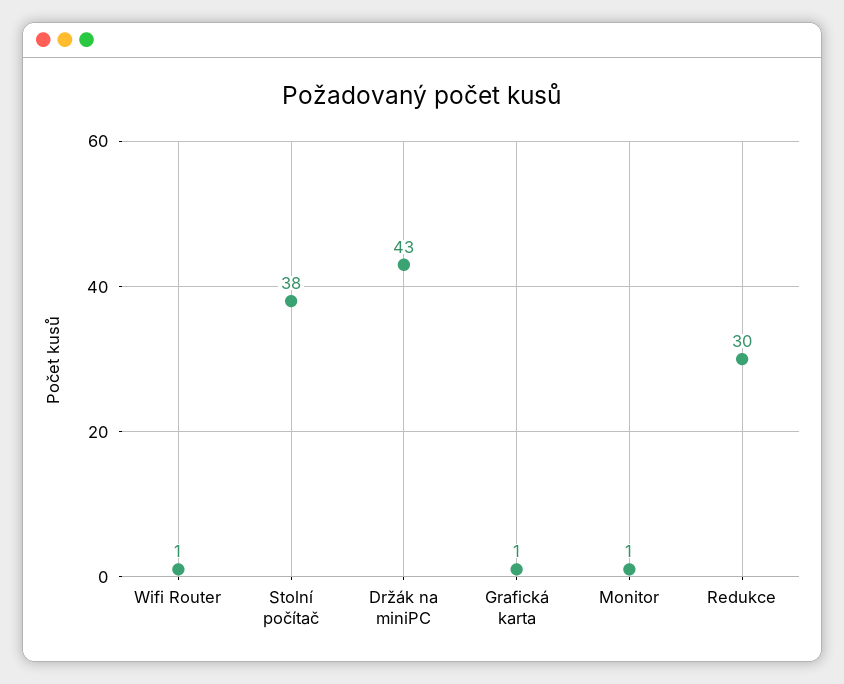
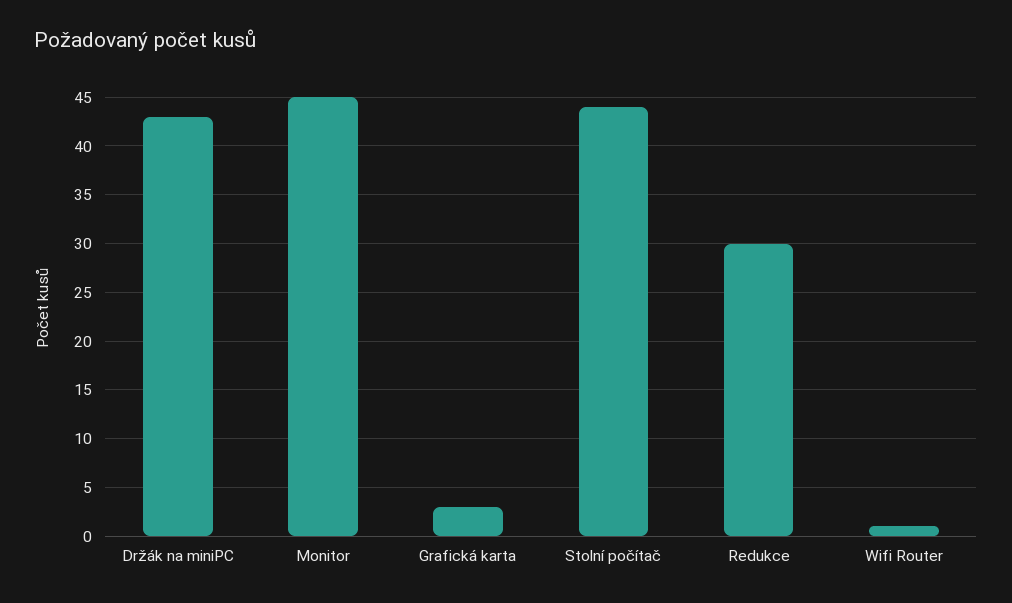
  {
    "Wifi Router": 1,
-   "Stolní počítač": 38,
+   "Stolní počítač": 44,
    "Držák na miniPC": 43,
-   "Grafická karta": 1,
+   "Grafická karta": 3,
-   "Monitor": 1,
+   "Monitor": 45,
    "Redukce": 30
  }

